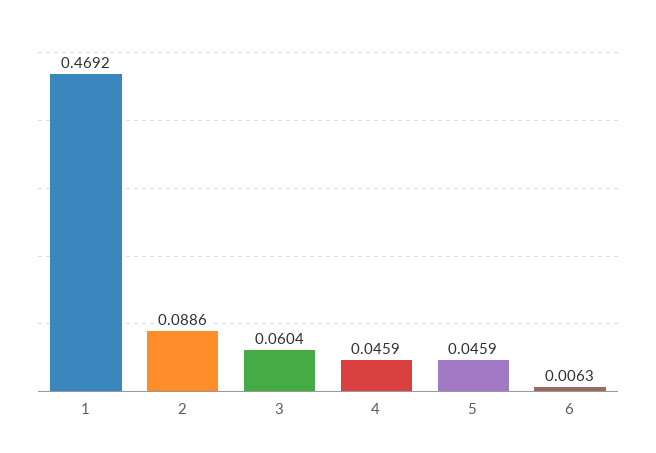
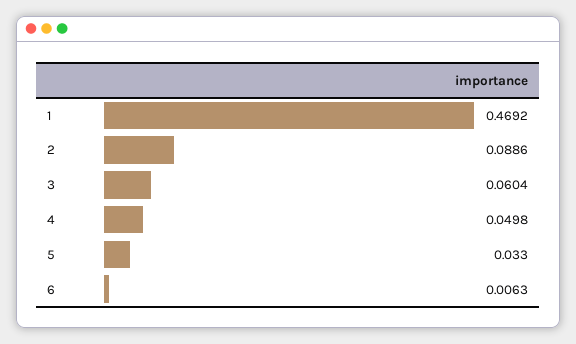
  {
    "1": 0.4692,
    "2": 0.0886,
    "3": 0.0604,
-   "4": 0.0459,
+   "4": 0.0498,
-   "5": 0.0459,
+   "5": 0.033,
    "6": 0.0063
  }

